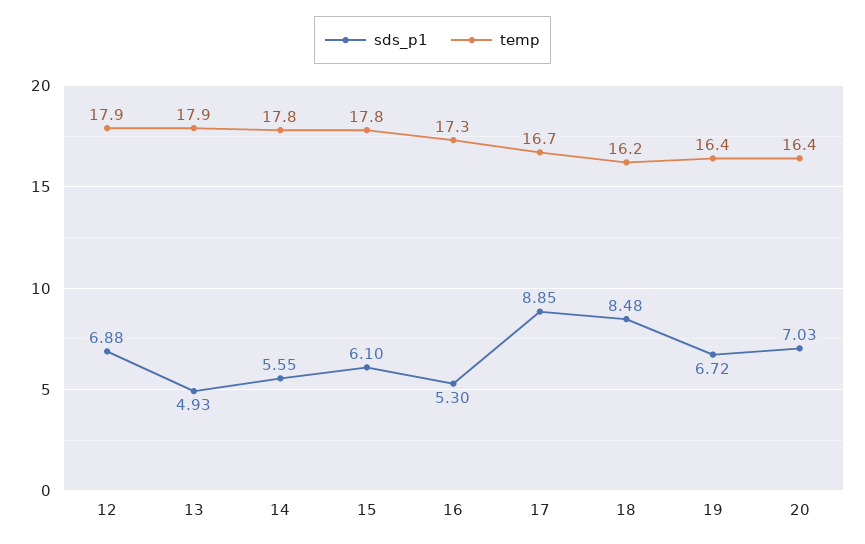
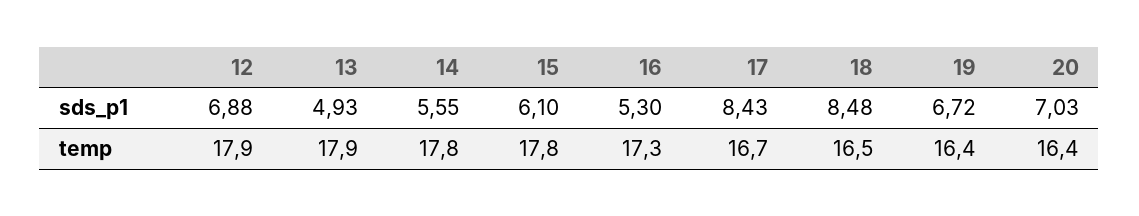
  {
    "sds_p1": {
      "12": 6.88,
      "13": 4.93,
      "14": 5.55,
      "15": 6.1,
      "16": 5.3,
-     "17": 8.85,
+     "17": 8.43,
      "18": 8.48,
      "19": 6.72,
      "20": 7.03
    },
    "temp": {
      "12": 17.9,
      "13": 17.9,
      "14": 17.8,
      "15": 17.8,
      "16": 17.3,
      "17": 16.7,
-     "18": 16.2,
+     "18": 16.5,
      "19": 16.4,
      "20": 16.4
    }
  }

